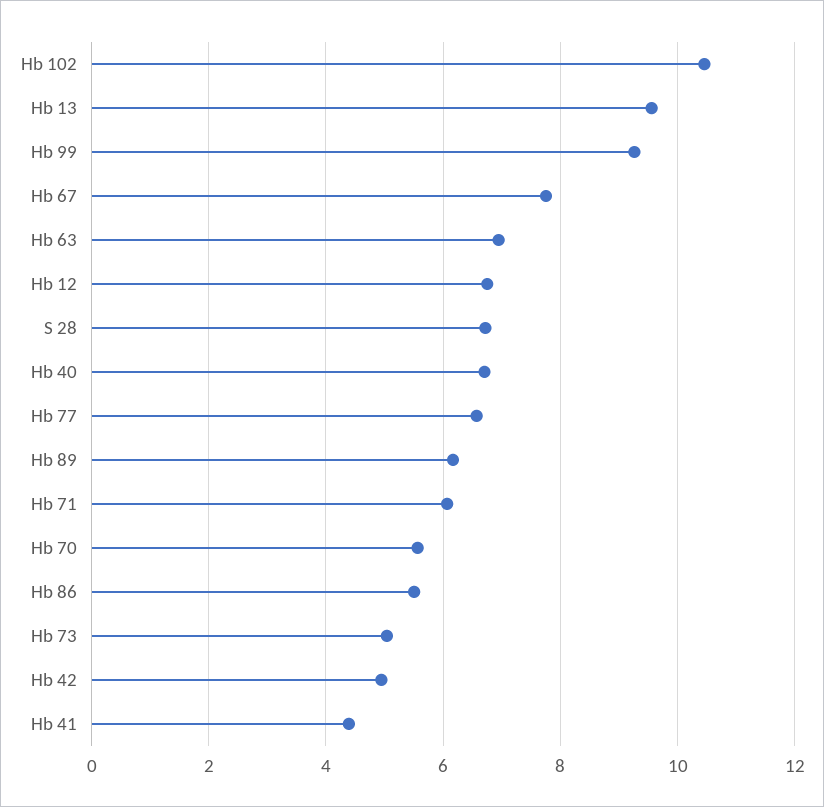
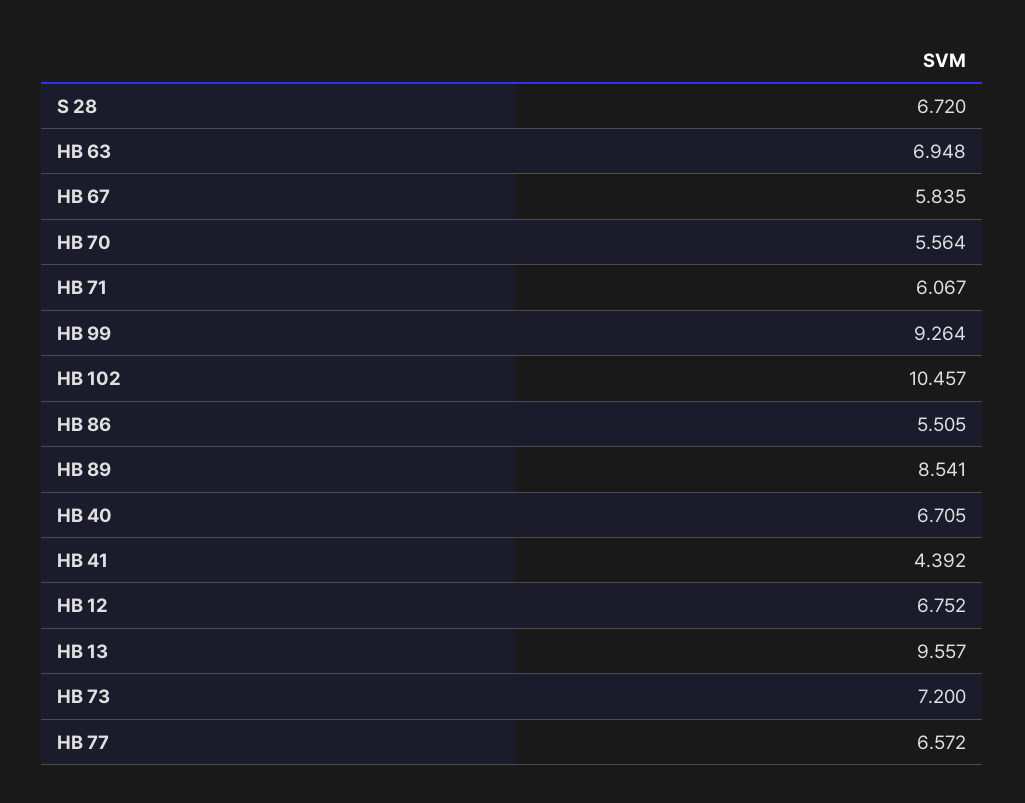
  {
    "Hb 102": 10.457,
    "Hb 13": 9.557,
    "Hb 99": 9.264,
-   "Hb 67": 7.8,
+   "Hb 67": 5.835,
    "Hb 63": 6.948,
    "Hb 12": 6.752,
    "S 28": 6.72,
    "Hb 40": 6.705,
    "Hb 77": 6.572,
-   "Hb 89": 6.2,
+   "Hb 89": 8.541,
    "Hb 71": 6.067,
    "Hb 70": 5.564,
    "Hb 86": 5.505,
-   "Hb 73": 5,
+   "Hb 73": 7.2,
-   "Hb 42": 5,
    "Hb 41": 4.392
  }

